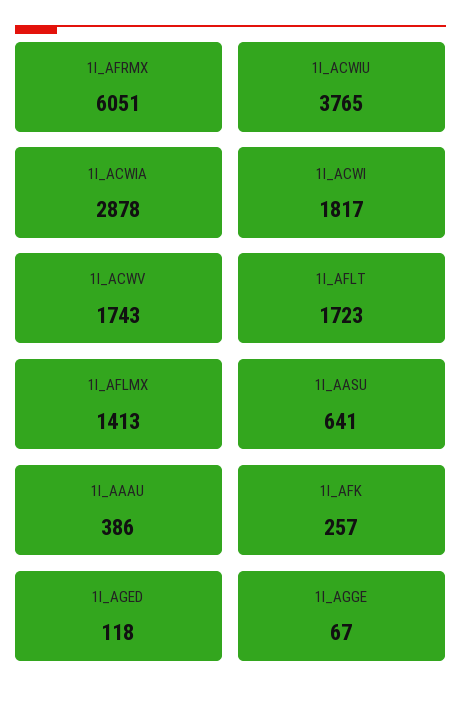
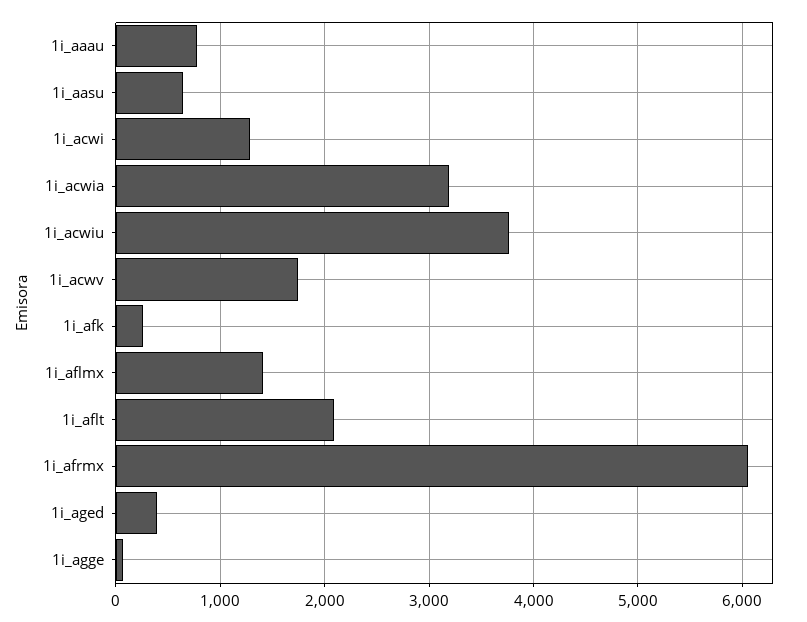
  {
    "1I_AFRMX": 6051,
    "1I_ACWIU": 3765,
-   "1I_ACWIA": 2878,
+   "1I_ACWIA": 3200,
-   "1I_ACWI": 1817,
+   "1I_ACWI": 1300,
    "1I_ACWV": 1743,
-   "1I_AFLT": 1723,
+   "1I_AFLT": 2100,
    "1I_AFLMX": 1413,
    "1I_AASU": 641,
-   "1I_AAAU": 386,
+   "1I_AAAU": 800,
    "1I_AFK": 257,
-   "1I_AGED": 118,
+   "1I_AGED": 400,
    "1I_AGGE": 67
  }

